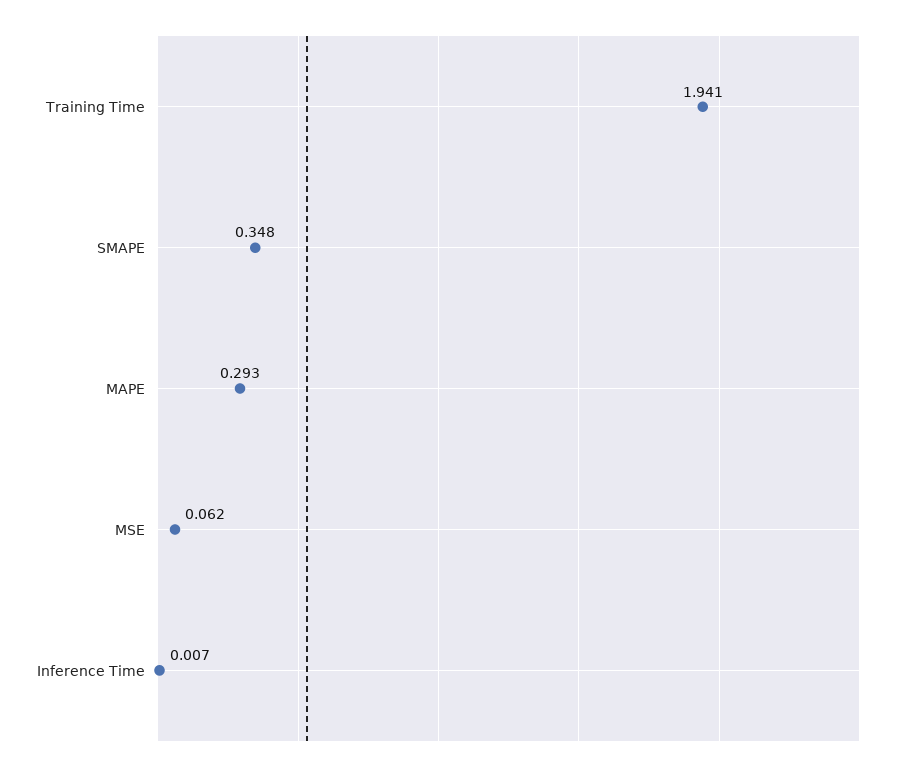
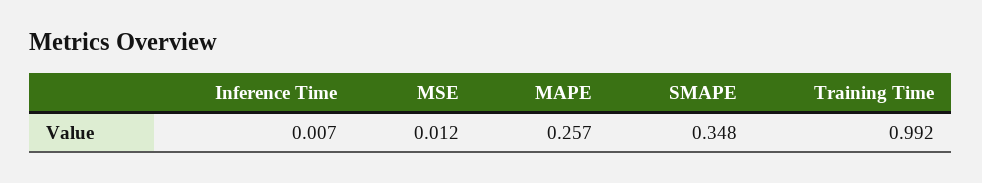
  {
-   "Training Time": 1.941,
+   "Training Time": 0.992,
    "SMAPE": 0.348,
-   "MAPE": 0.293,
+   "MAPE": 0.257,
-   "MSE": 0.062,
+   "MSE": 0.012,
    "Inference Time": 0.007
  }

